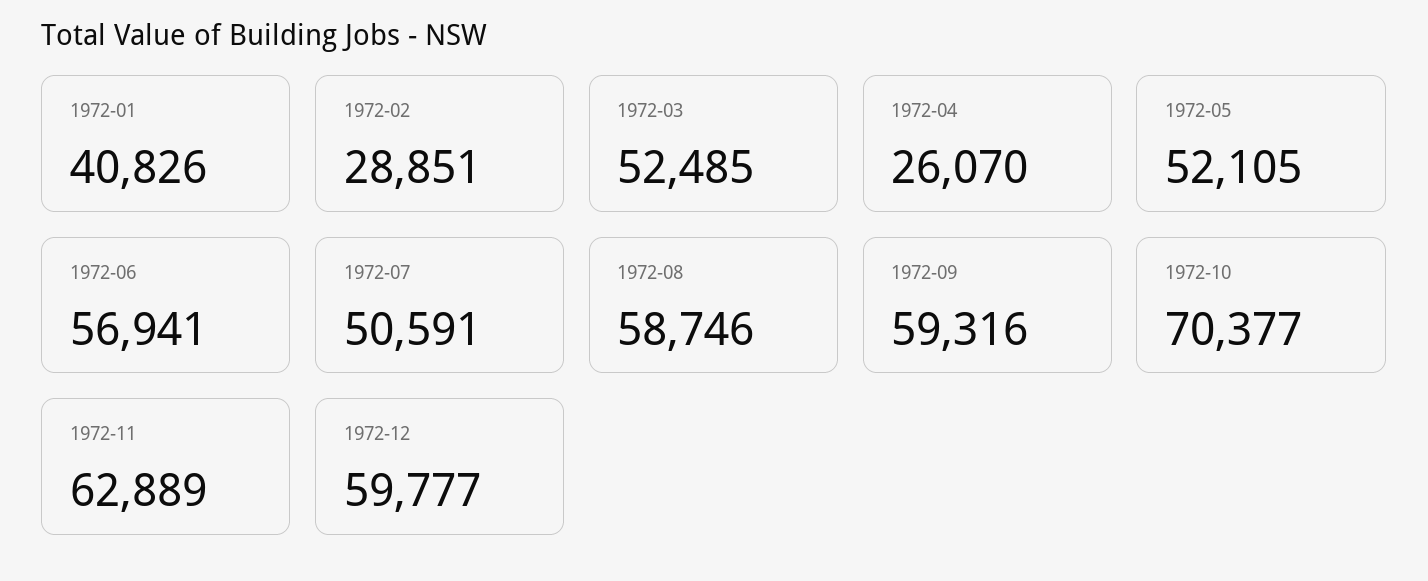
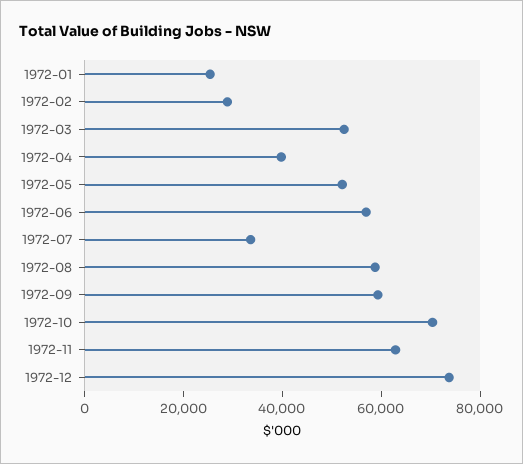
  {
-   "1972-01": 40826,
+   "1972-01": 25000,
    "1972-02": 28851,
    "1972-03": 52485,
-   "1972-04": 26070,
+   "1972-04": 40000,
    "1972-05": 52105,
    "1972-06": 56941,
-   "1972-07": 50591,
+   "1972-07": 35000,
    "1972-08": 58746,
    "1972-09": 59316,
    "1972-10": 70377,
    "1972-11": 62889,
-   "1972-12": 59777
+   "1972-12": 75000
  }

